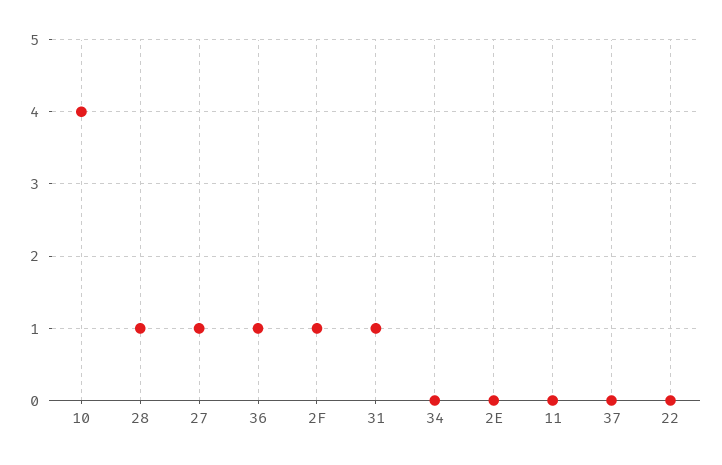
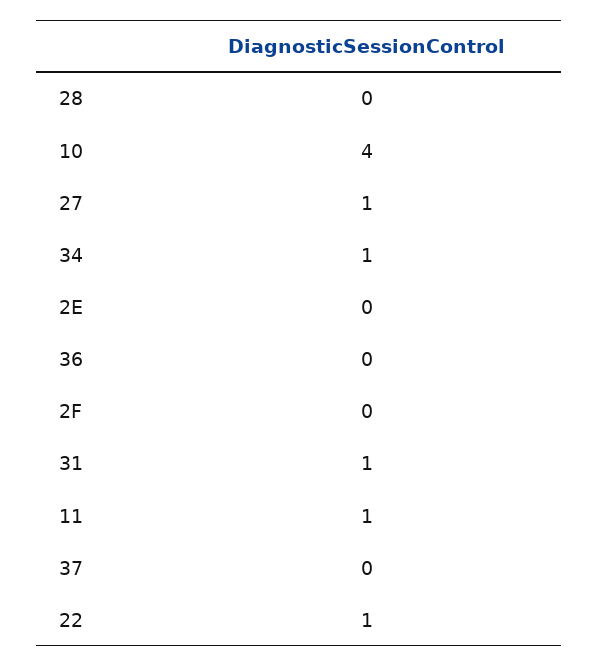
  {
    "10": 4,
-   "28": 1,
+   "28": 0,
    "27": 1,
-   "36": 1,
+   "36": 0,
-   "2F": 1,
+   "2F": 0,
    "31": 1,
-   "34": 0,
+   "34": 1,
    "2E": 0,
-   "11": 0,
+   "11": 1,
    "37": 0,
-   "22": 0
+   "22": 1
  }

